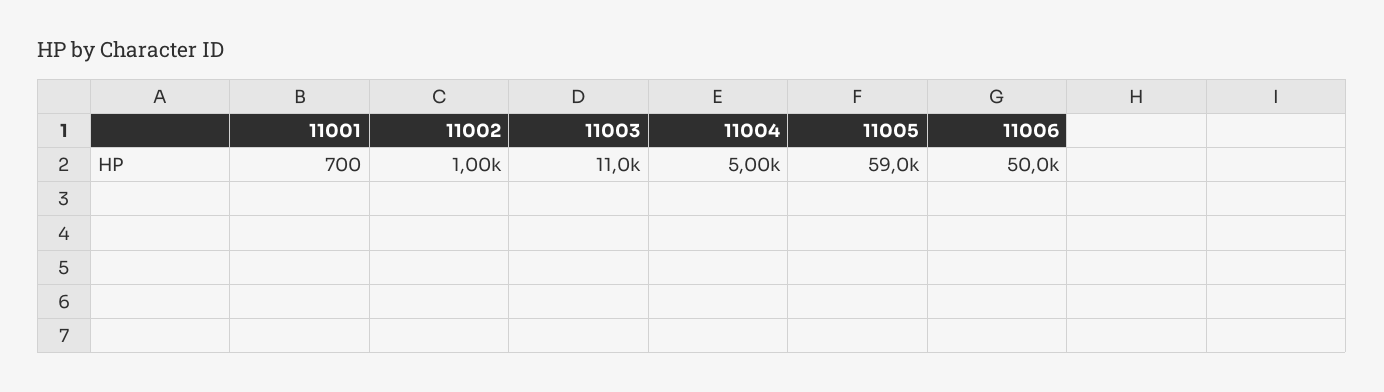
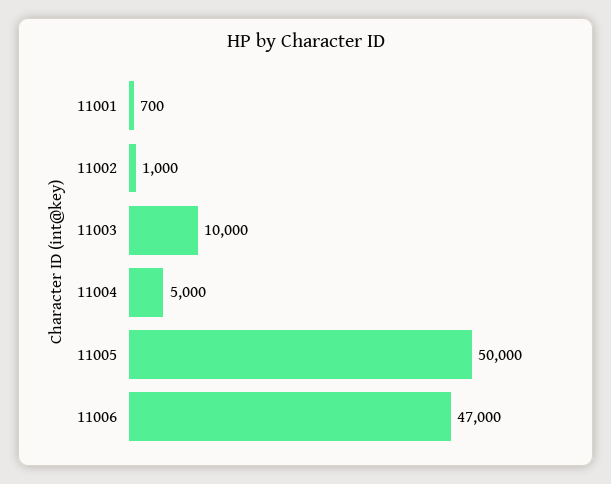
  {
    "11001": 700,
    "11002": 1000,
-   "11003": 11000,
+   "11003": 10000,
    "11004": 5000,
-   "11005": 59000,
+   "11005": 50000,
-   "11006": 50000
+   "11006": 47000
  }

